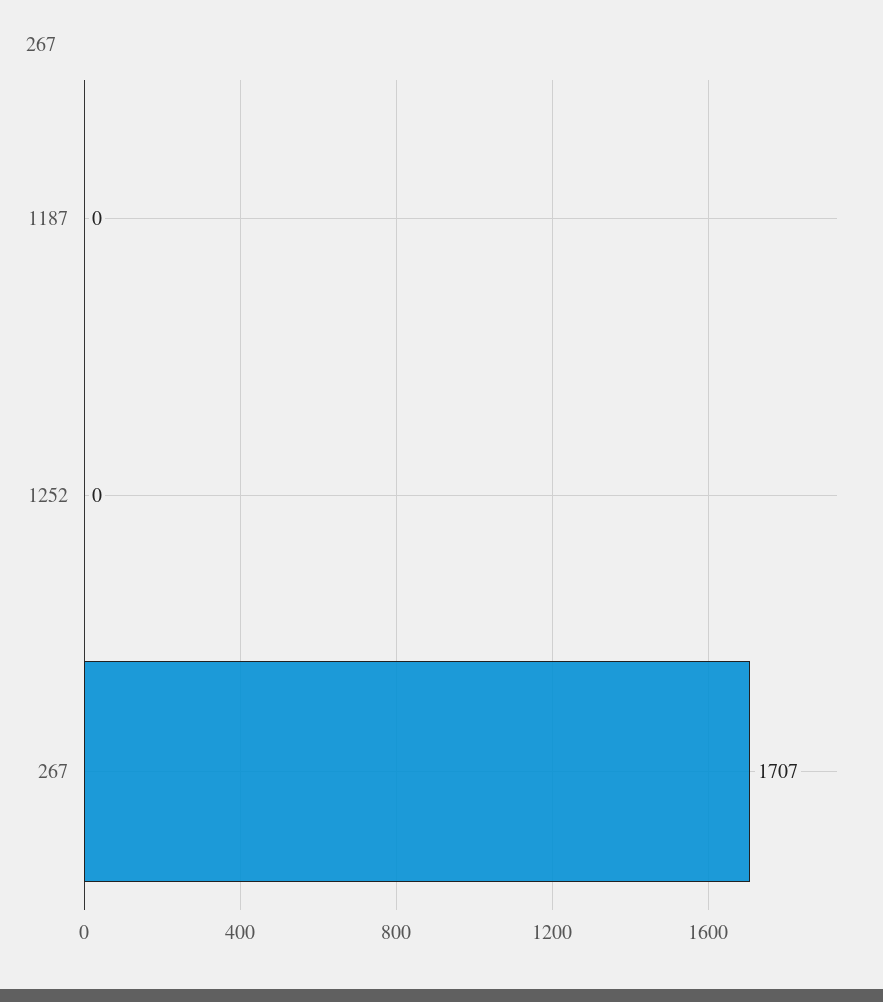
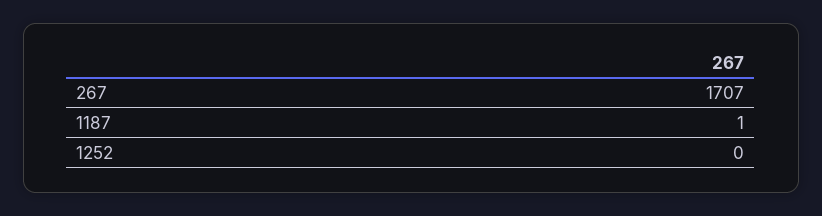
  {
-   "1187": 0,
+   "1187": 1,
    "1252": 0,
    "267": 1707
  }

